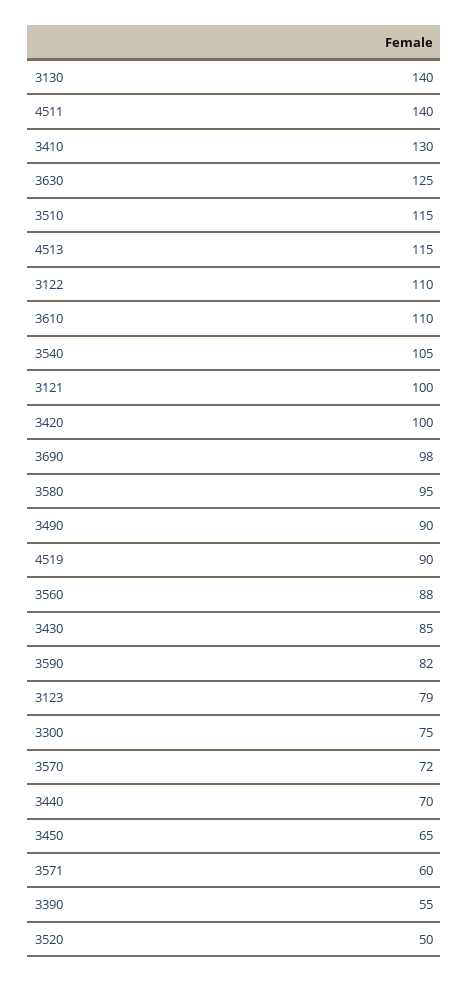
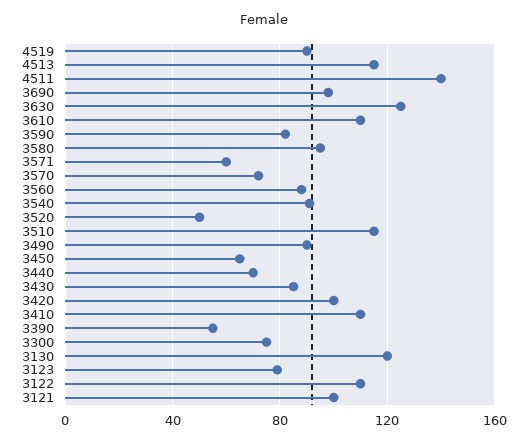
  {
-   "3130": 140,
+   "3130": 120,
    "4511": 140,
-   "3410": 130,
+   "3410": 110,
    "3630": 125,
    "3510": 115,
    "4513": 115,
    "3122": 110,
    "3610": 110,
-   "3540": 105,
+   "3540": 90,
    "3121": 100,
    "3420": 100,
    "3690": 98,
    "3580": 95,
    "3490": 90,
    "4519": 90,
    "3560": 88,
    "3430": 85,
    "3590": 82,
    "3123": 79,
    "3300": 75,
    "3570": 72,
    "3440": 70,
    "3450": 65,
    "3571": 60,
    "3390": 55,
    "3520": 50
  }

